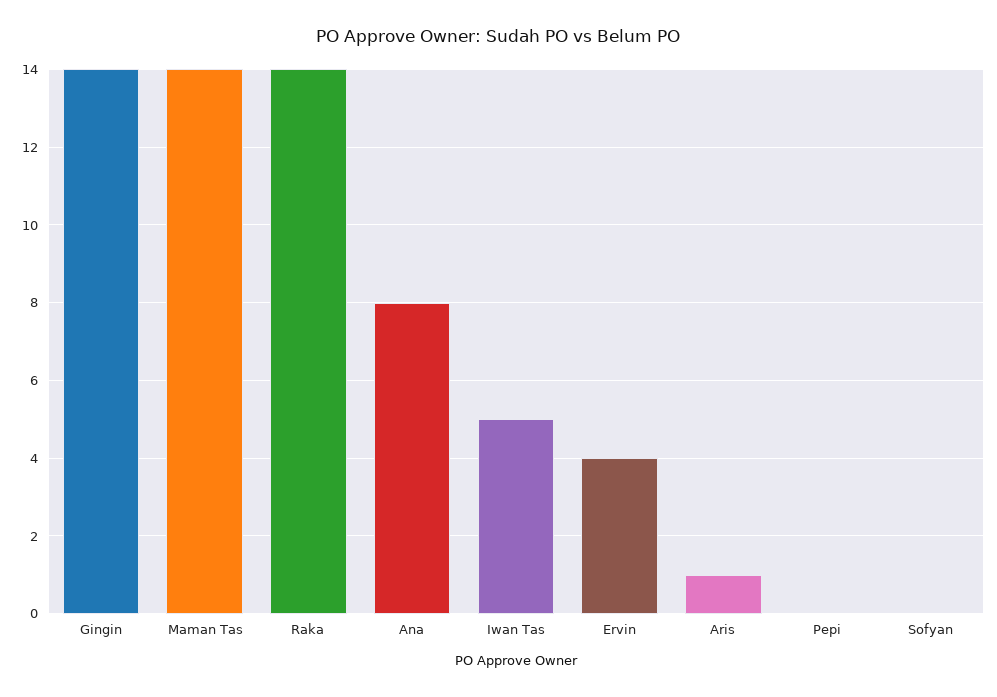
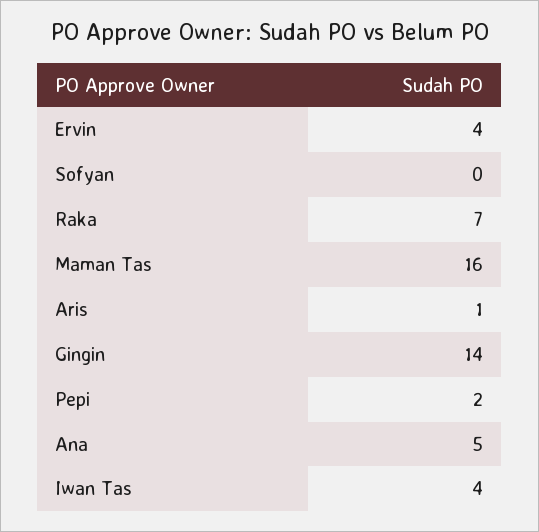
  {
    "Gingin": 14,
-   "Maman Tas": 14,
+   "Maman Tas": 16,
-   "Raka": 14,
+   "Raka": 7,
-   "Ana": 8,
+   "Ana": 5,
-   "Iwan Tas": 5,
+   "Iwan Tas": 4,
    "Ervin": 4,
    "Aris": 1,
-   "Pepi": 0,
+   "Pepi": 2,
    "Sofyan": 0
  }

